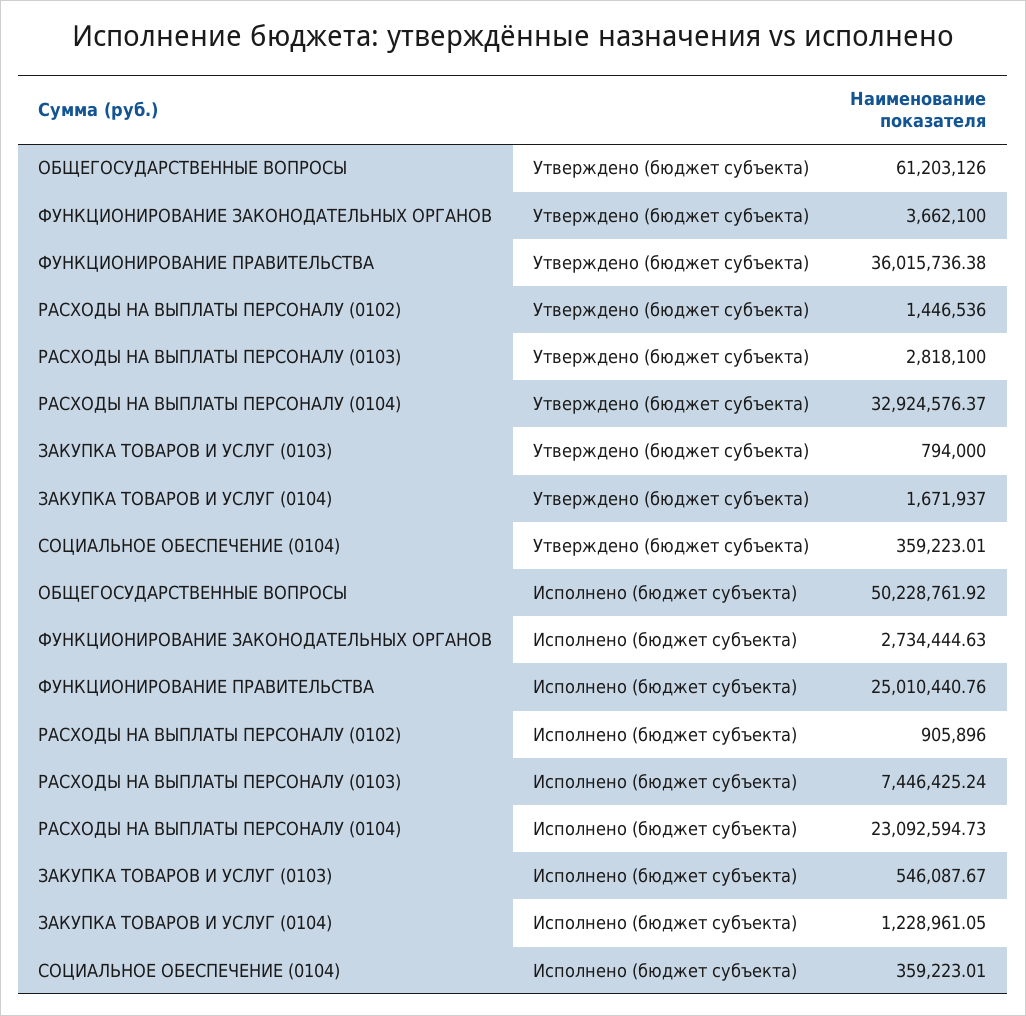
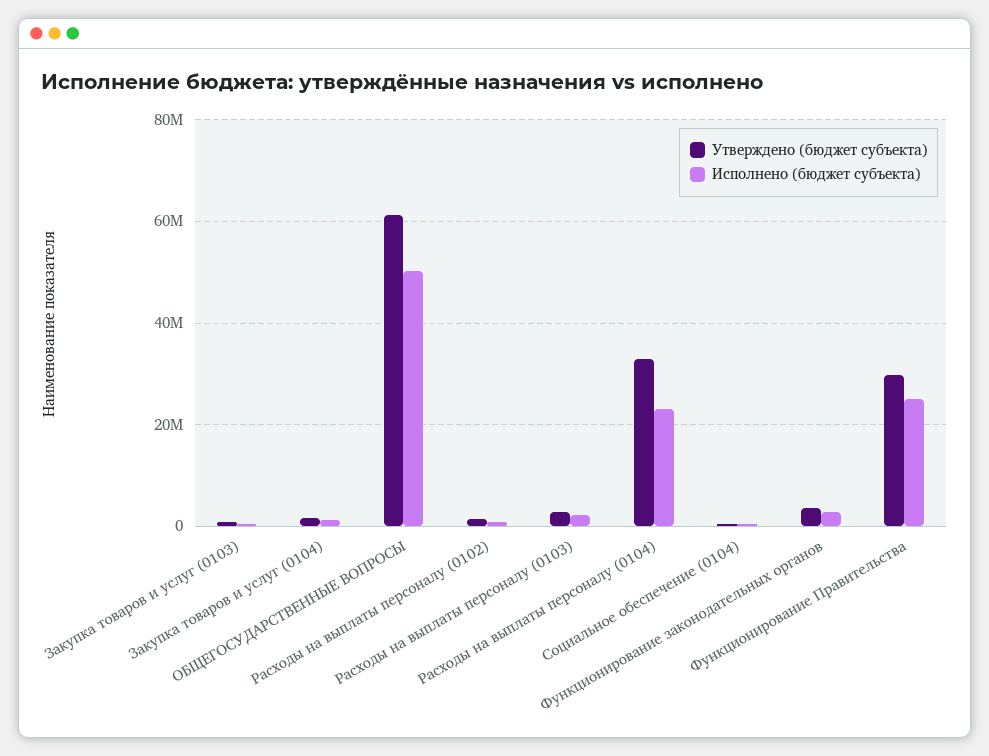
  {
    "Утверждено (бюджет субъекта)": {
      "ОБЩЕГОСУДАРСТВЕННЫЕ ВОПРОСЫ": 61203126,
      "ФУНКЦИОНИРОВАНИЕ ЗАКОНОДАТЕЛЬНЫХ ОРГАНОВ": 3662100,
-     "ФУНКЦИОНИРОВАНИЕ ПРАВИТЕЛЬСТВА": 36015736.38,
+     "ФУНКЦИОНИРОВАНИЕ ПРАВИТЕЛЬСТВА": 30000000,
      "РАСХОДЫ НА ВЫПЛАТЫ ПЕРСОНАЛУ (0102)": 1446536,
      "РАСХОДЫ НА ВЫПЛАТЫ ПЕРСОНАЛУ (0103)": 2818100,
      "РАСХОДЫ НА ВЫПЛАТЫ ПЕРСОНАЛУ (0104)": 32924576.37,
      "ЗАКУПКА ТОВАРОВ И УСЛУГ (0103)": 794000,
      "ЗАКУПКА ТОВАРОВ И УСЛУГ (0104)": 1671937,
      "СОЦИАЛЬНОЕ ОБЕСПЕЧЕНИЕ (0104)": 359223.01
    },
    "Исполнено (бюджет субъекта)": {
      "ОБЩЕГОСУДАРСТВЕННЫЕ ВОПРОСЫ": 50228761.92,
      "ФУНКЦИОНИРОВАНИЕ ЗАКОНОДАТЕЛЬНЫХ ОРГАНОВ": 2734444.63,
      "ФУНКЦИОНИРОВАНИЕ ПРАВИТЕЛЬСТВА": 25010440.76,
      "РАСХОДЫ НА ВЫПЛАТЫ ПЕРСОНАЛУ (0102)": 905896,
-     "РАСХОДЫ НА ВЫПЛАТЫ ПЕРСОНАЛУ (0103)": 7446425.24,
+     "РАСХОДЫ НА ВЫПЛАТЫ ПЕРСОНАЛУ (0103)": 2000000,
      "РАСХОДЫ НА ВЫПЛАТЫ ПЕРСОНАЛУ (0104)": 23092594.73,
      "ЗАКУПКА ТОВАРОВ И УСЛУГ (0103)": 546087.67,
      "ЗАКУПКА ТОВАРОВ И УСЛУГ (0104)": 1228961.05,
      "СОЦИАЛЬНОЕ ОБЕСПЕЧЕНИЕ (0104)": 359223.01
    }
  }

